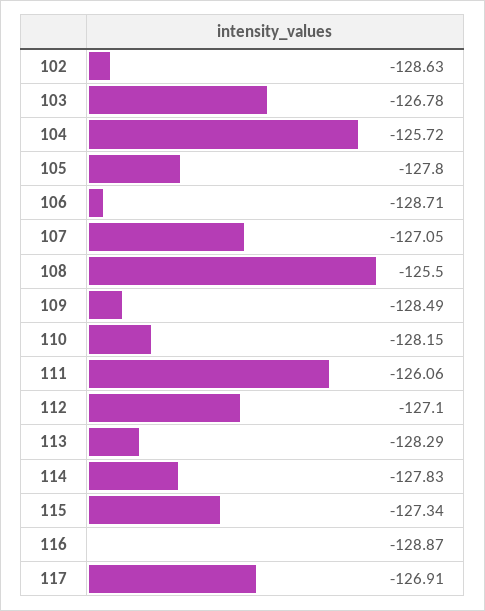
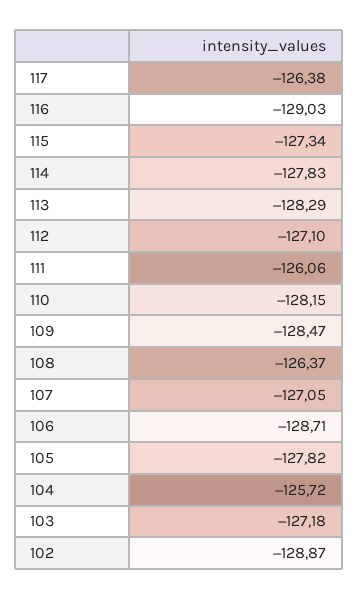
  {
-   "102": -128.63,
+   "102": -128.87,
-   "103": -126.78,
+   "103": -127.18,
    "104": -125.72,
-   "105": -127.8,
+   "105": -127.82,
    "106": -128.71,
    "107": -127.05,
-   "108": -125.5,
+   "108": -126.37,
-   "109": -128.49,
+   "109": -128.47,
    "110": -128.15,
    "111": -126.06,
    "112": -127.1,
    "113": -128.29,
    "114": -127.83,
    "115": -127.34,
-   "116": -128.87,
+   "116": -129.03,
-   "117": -126.91
+   "117": -126.38
  }

